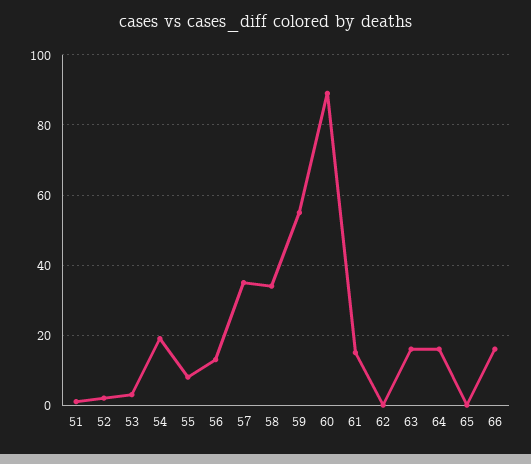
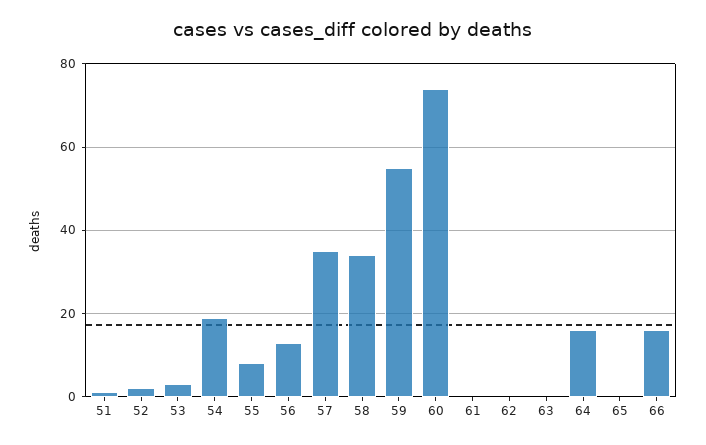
  {
    "51": 0,
    "52": 0,
    "53": 5,
    "54": 20,
    "55": 10,
    "56": 15,
    "57": 35,
    "58": 35,
    "59": 55,
-   "60": 90,
+   "60": 75,
-   "61": 15,
+   "61": 0,
    "62": 0,
-   "63": 15,
+   "63": 0,
    "64": 15,
    "65": 0,
    "66": 15
  }

